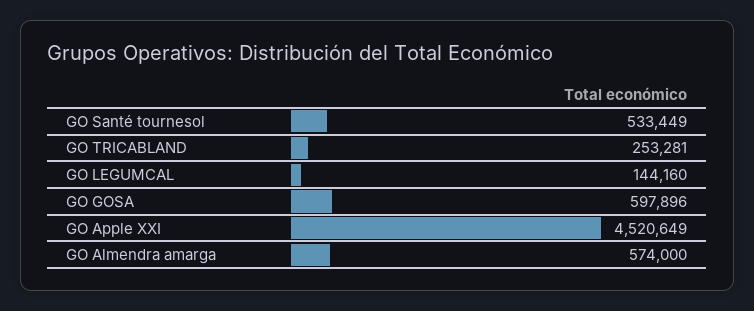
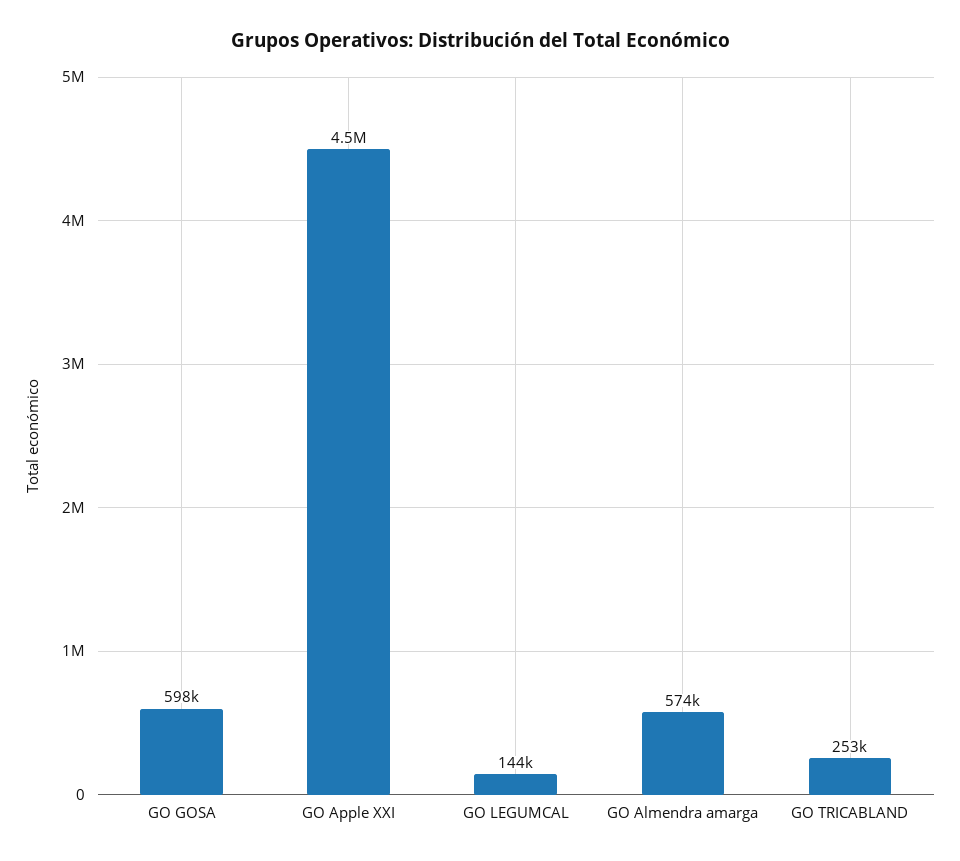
  {
-   "GO Santé tournesol": 533449,
    "GO TRICABLAND": 253281,
    "GO LEGUMCAL": 144160,
    "GO GOSA": 597896,
    "GO Apple XXI": 4520649,
    "GO Almendra amarga": 574000
  }

